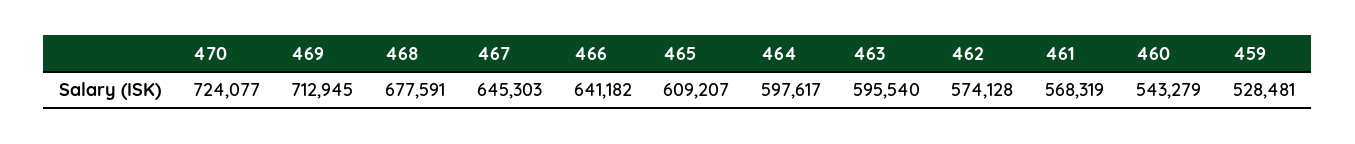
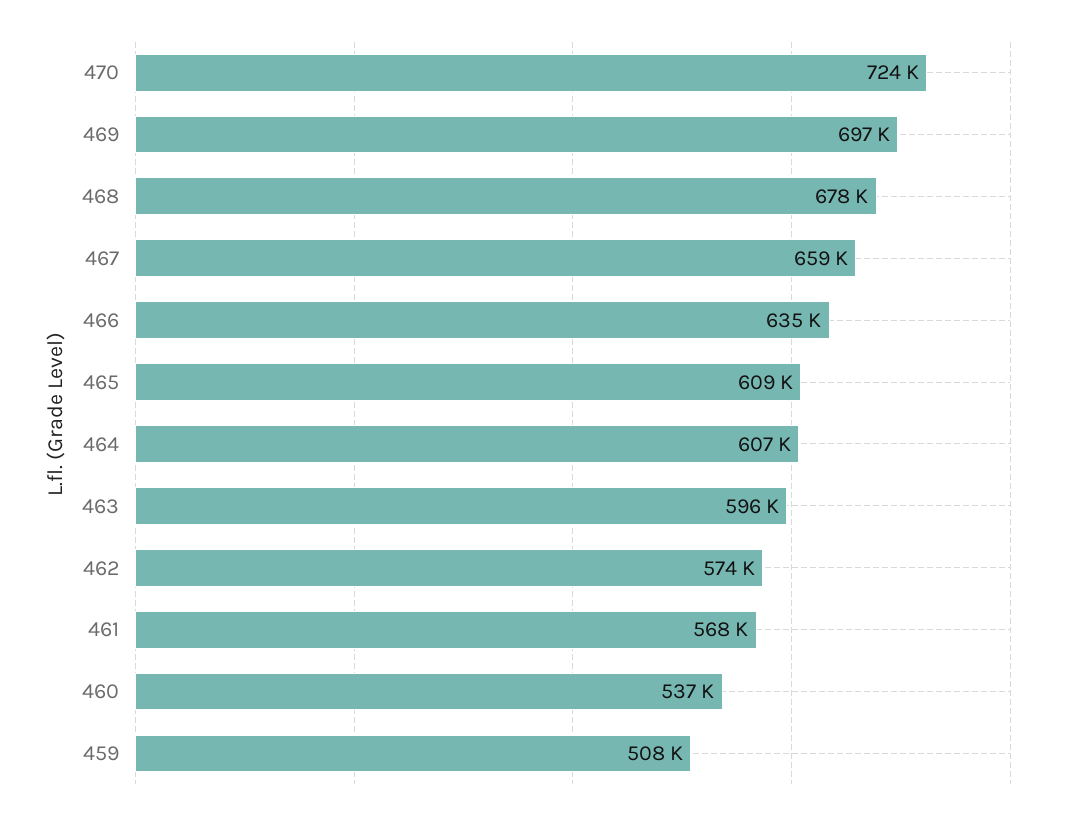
  {
    "470": 724077,
-   "469": 712945,
+   "469": 697000,
    "468": 677591,
-   "467": 645303,
+   "467": 659000,
-   "466": 641182,
+   "466": 635000,
    "465": 609207,
-   "464": 597617,
+   "464": 607000,
    "463": 595540,
    "462": 574128,
    "461": 568319,
-   "460": 543279,
+   "460": 537000,
-   "459": 528481
+   "459": 508000
  }

